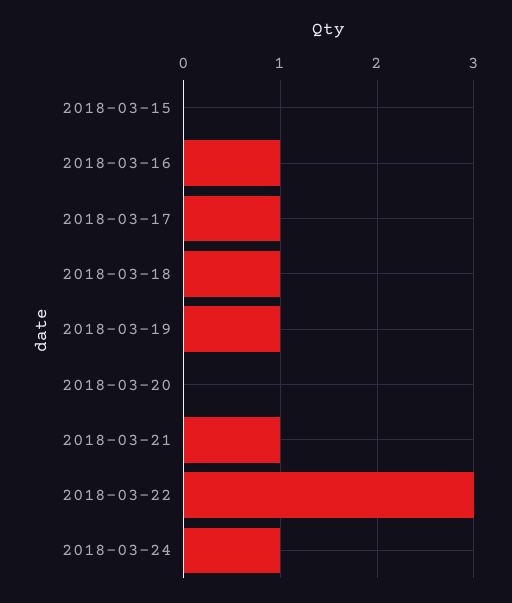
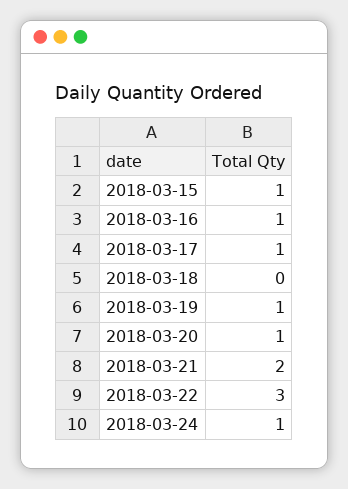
  {
-   "2018-03-15": 0,
+   "2018-03-15": 1,
    "2018-03-16": 1,
    "2018-03-17": 1,
-   "2018-03-18": 1,
+   "2018-03-18": 0,
    "2018-03-19": 1,
-   "2018-03-20": 0,
+   "2018-03-20": 1,
-   "2018-03-21": 1,
+   "2018-03-21": 2,
    "2018-03-22": 3,
    "2018-03-24": 1
  }

